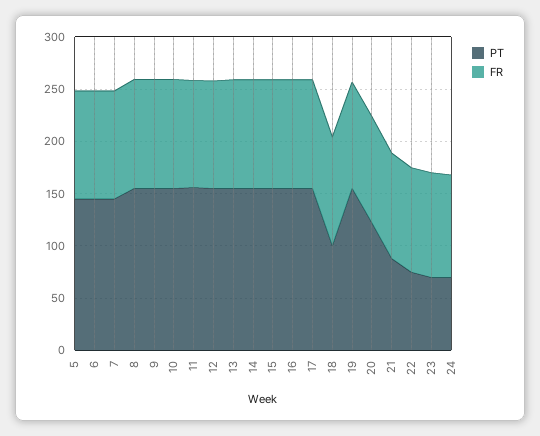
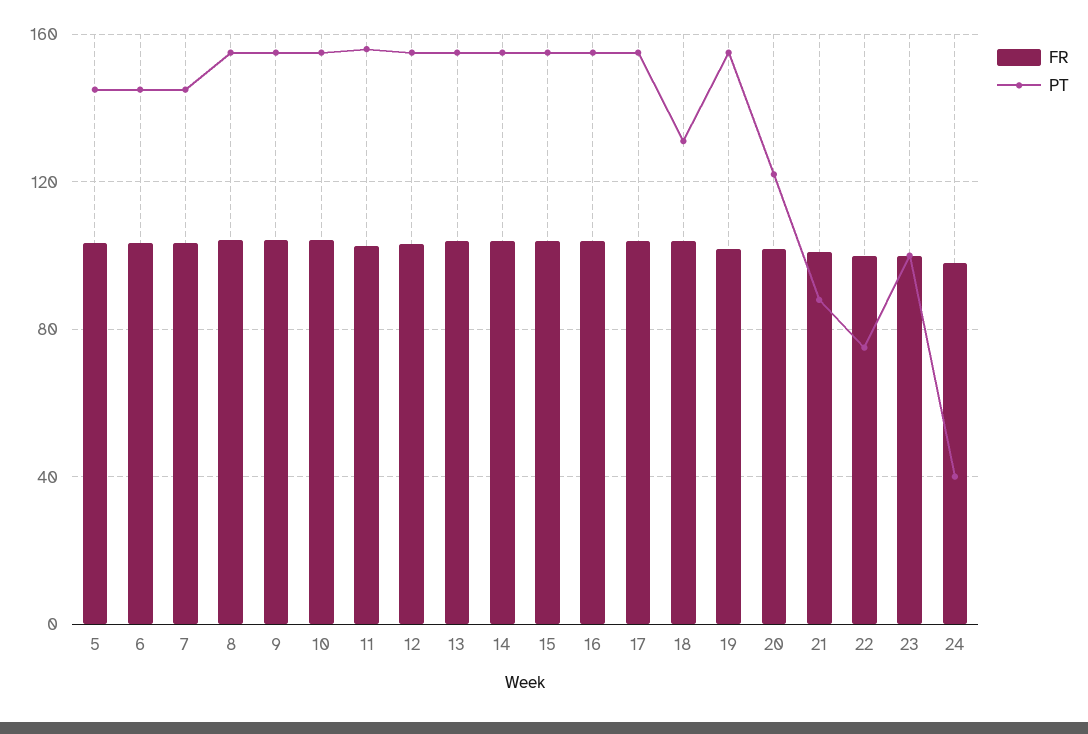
  {
    "PT": {
      "5": 145,
      "6": 145,
      "7": 145,
      "8": 155,
      "9": 155,
      "10": 155,
      "11": 155,
      "12": 155,
      "13": 155,
      "14": 155,
      "15": 155,
      "16": 155,
      "17": 155,
-     "18": 100,
+     "18": 130,
      "19": 155,
      "20": 120,
      "21": 90,
      "22": 75,
-     "23": 70,
+     "23": 100,
-     "24": 70
+     "24": 40
    },
    "FR": {
      "5": 105,
      "6": 105,
      "7": 105,
      "8": 105,
      "9": 105,
      "10": 105,
      "11": 105,
      "12": 105,
      "13": 105,
      "14": 105,
      "15": 105,
      "16": 105,
      "17": 105,
      "18": 105,
      "19": 100,
      "20": 100,
      "21": 100,
      "22": 100,
      "23": 100,
      "24": 100
    }
  }

